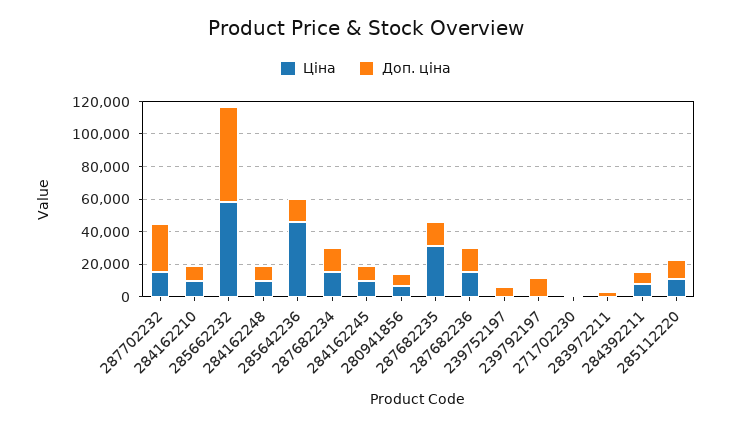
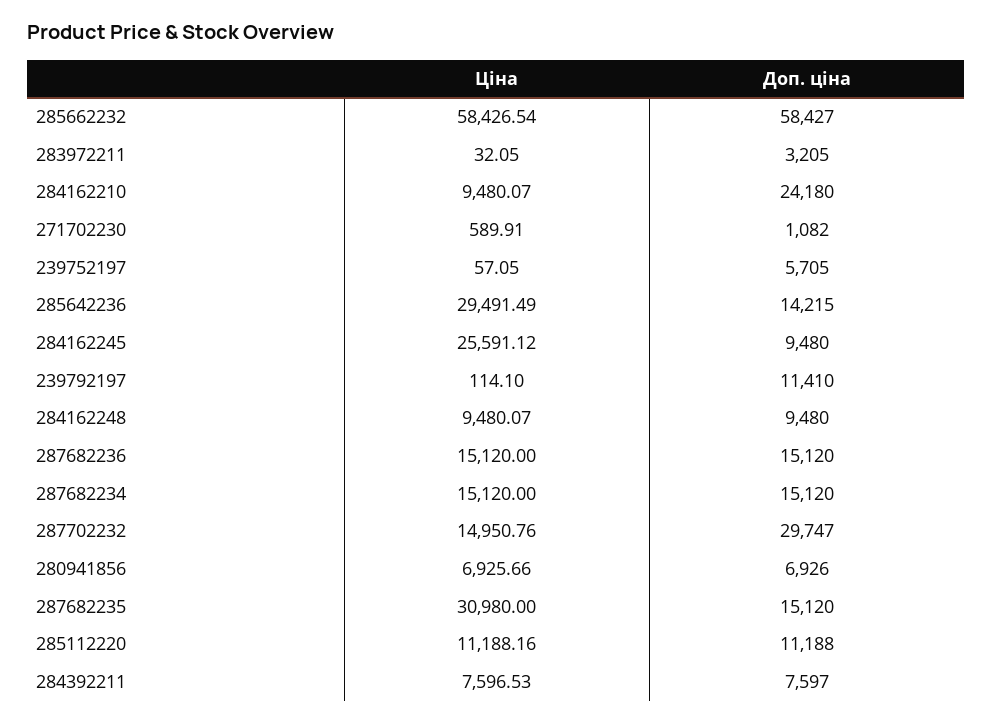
  {
    "Ціна": {
      "287702232": 14950.76,
      "284162210": 9480.07,
      "285662232": 58426.54,
      "284162248": 9480.07,
-     "285642236": 45000,
+     "285642236": 29491.49,
      "287682234": 15120,
-     "284162245": 10000,
+     "284162245": 25591.12,
      "280941856": 6925.66,
      "287682235": 30980,
      "287682236": 15120,
      "239752197": 57.05,
      "239792197": 114.1,
      "271702230": 589.91,
      "283972211": 32.05,
      "284392211": 7596.53,
      "285112220": 11188.16
    },
    "Доп. ціна": {
      "287702232": 29747,
-     "284162210": 10000,
+     "284162210": 24180,
      "285662232": 58427,
      "284162248": 9480,
      "285642236": 14215,
      "287682234": 15120,
      "284162245": 9480,
      "280941856": 6926,
      "287682235": 15120,
      "287682236": 15120,
      "239752197": 5705,
      "239792197": 11410,
      "271702230": 1082,
      "283972211": 3205,
      "284392211": 7597,
      "285112220": 11188
    }
  }

